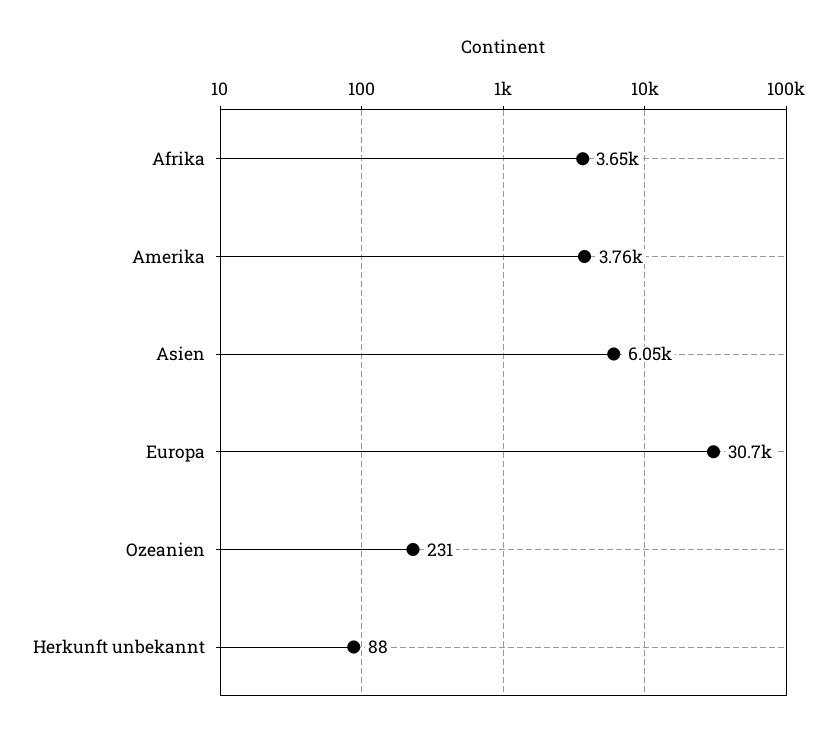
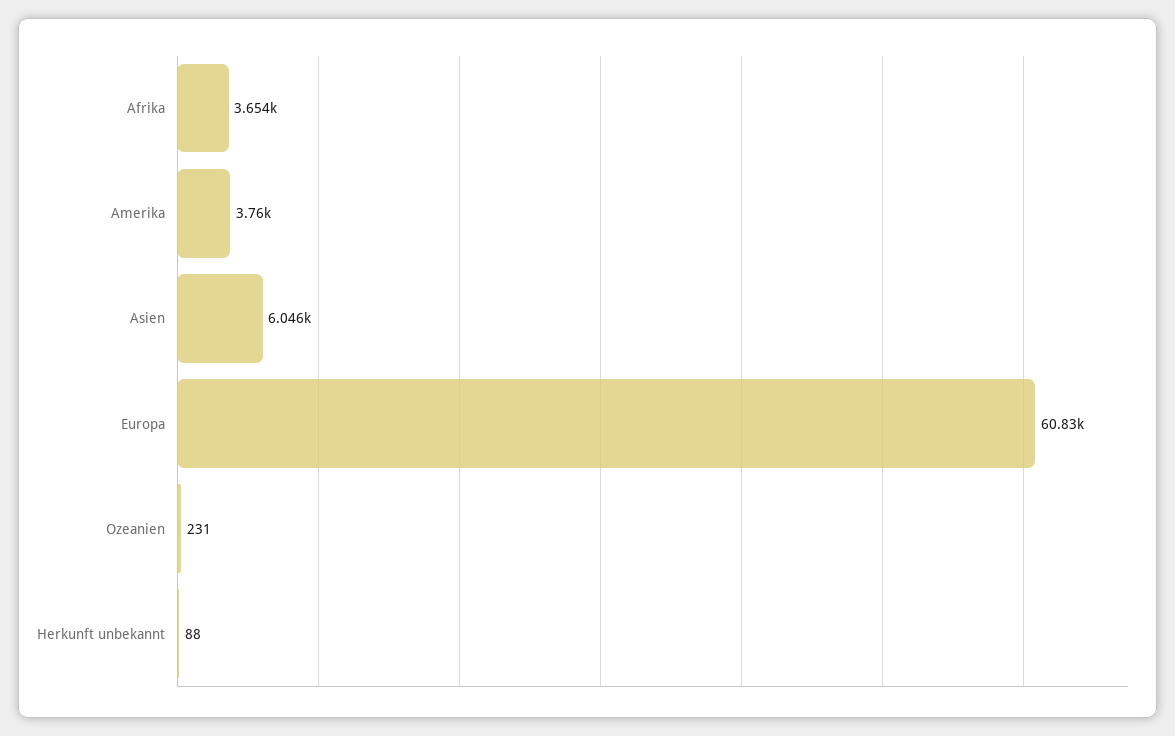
  {
    "Afrika": 3654,
    "Amerika": 3760,
    "Asien": 6046,
-   "Europa": 30700,
+   "Europa": 60830,
    "Ozeanien": 231,
    "Herkunft unbekannt": 88
  }

